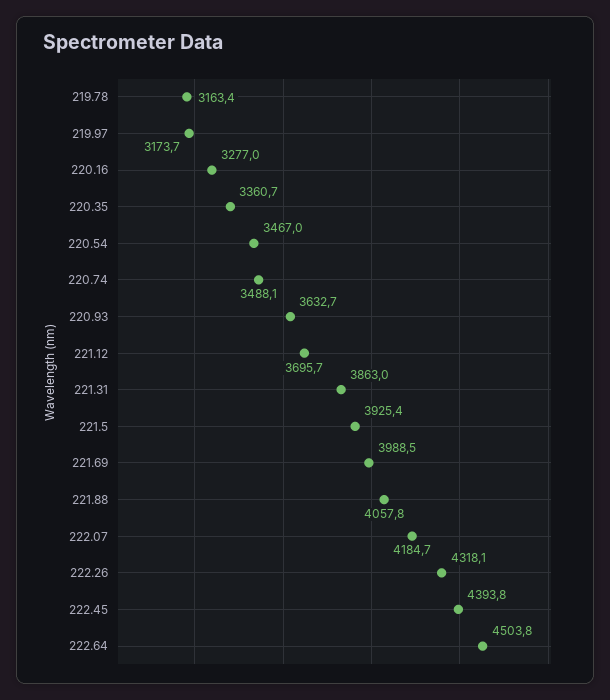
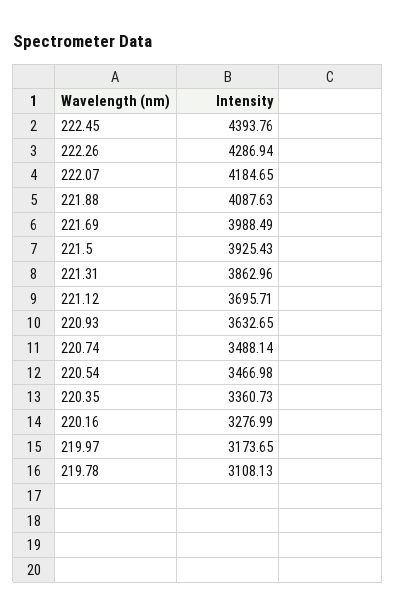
  {
-   "219.78": 3163.4,
+   "219.78": 3108.13,
    "219.97": 3173.65,
    "220.16": 3276.99,
    "220.35": 3360.73,
    "220.54": 3466.98,
    "220.74": 3488.14,
    "220.93": 3632.65,
    "221.12": 3695.71,
    "221.31": 3862.96,
    "221.5": 3925.43,
    "221.69": 3988.49,
-   "221.88": 4057.8,
+   "221.88": 4087.63,
    "222.07": 4184.65,
-   "222.26": 4318.1,
+   "222.26": 4286.94,
-   "222.45": 4393.76,
+   "222.45": 4393.76
-   "222.64": 4503.8
  }

